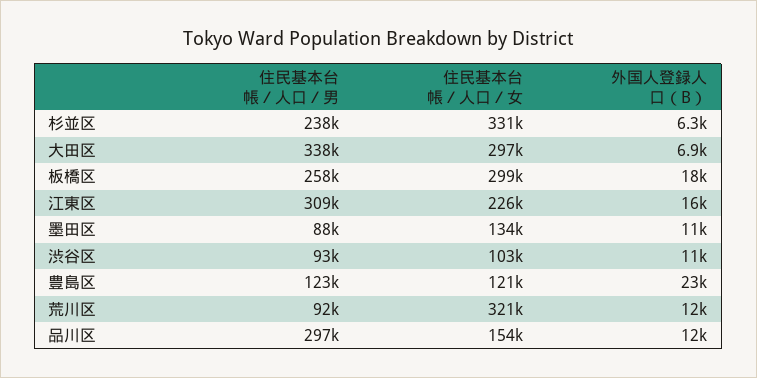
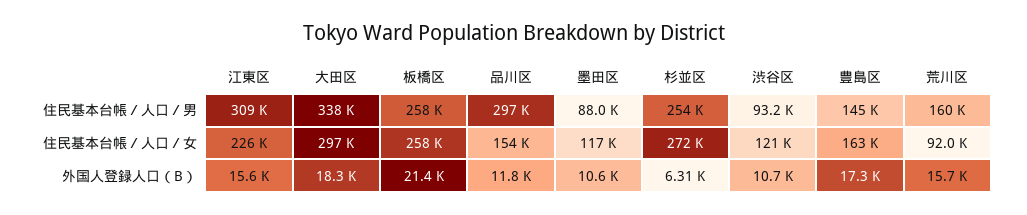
  {
    "住民基本台帳／人口／男": {
-     "杉並区": 238000,
+     "杉並区": 254000,
      "大田区": 338000,
      "板橋区": 258000,
      "江東区": 309000,
      "墨田区": 88000,
      "渋谷区": 93200,
-     "豊島区": 123000,
+     "豊島区": 145000,
-     "荒川区": 92000,
+     "荒川区": 160000,
      "品川区": 297000
    },
    "住民基本台帳／人口／女": {
-     "杉並区": 331000,
+     "杉並区": 272000,
      "大田区": 297000,
-     "板橋区": 299000,
+     "板橋区": 258000,
      "江東区": 226000,
-     "墨田区": 134000,
+     "墨田区": 117000,
-     "渋谷区": 103000,
+     "渋谷区": 121000,
-     "豊島区": 121000,
+     "豊島区": 163000,
-     "荒川区": 321000,
+     "荒川区": 92000,
      "品川区": 154000
    },
    "外国人登録人口（B）": {
      "杉並区": 6310,
-     "大田区": 6900,
+     "大田区": 18300,
-     "板橋区": 18000,
+     "板橋区": 21400,
      "江東区": 15600,
      "墨田区": 10600,
      "渋谷区": 10700,
-     "豊島区": 23000,
+     "豊島区": 17300,
-     "荒川区": 12000,
+     "荒川区": 15700,
      "品川区": 11800
    }
  }

